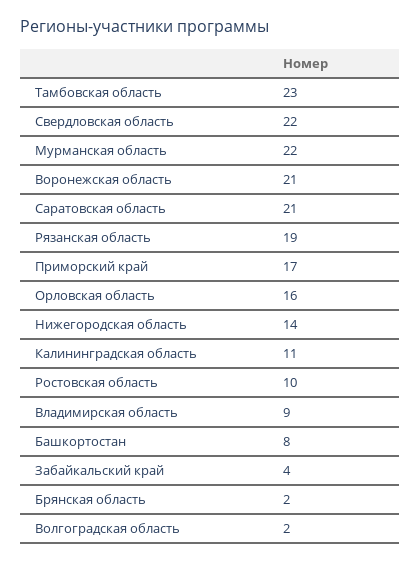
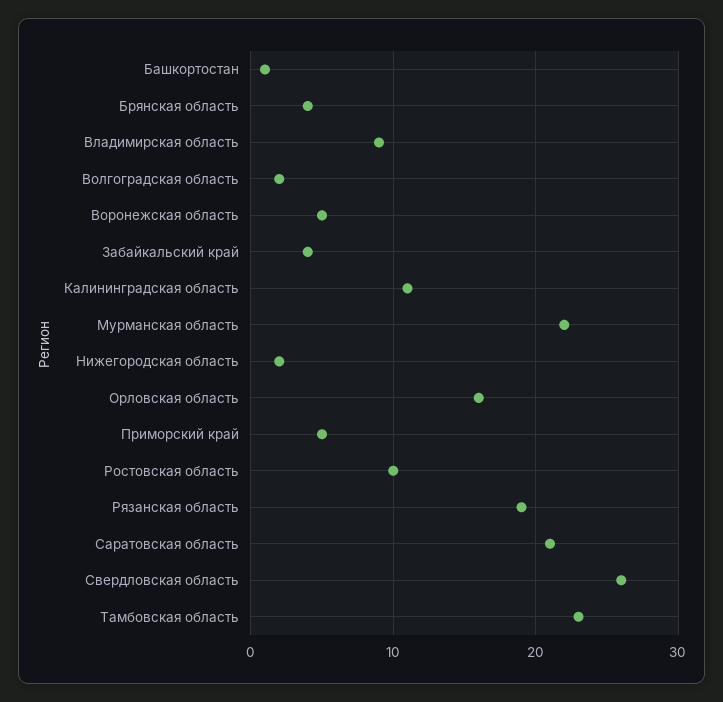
  {
    "Тамбовская область": 23,
-   "Свердловская область": 22,
+   "Свердловская область": 26,
    "Мурманская область": 22,
-   "Воронежская область": 21,
+   "Воронежская область": 5,
    "Саратовская область": 21,
    "Рязанская область": 19,
-   "Приморский край": 17,
+   "Приморский край": 5,
    "Орловская область": 16,
-   "Нижегородская область": 14,
+   "Нижегородская область": 2,
    "Калининградская область": 11,
    "Ростовская область": 10,
    "Владимирская область": 9,
-   "Башкортостан": 8,
+   "Башкортостан": 1,
    "Забайкальский край": 4,
-   "Брянская область": 2,
+   "Брянская область": 4,
    "Волгоградская область": 2
  }

